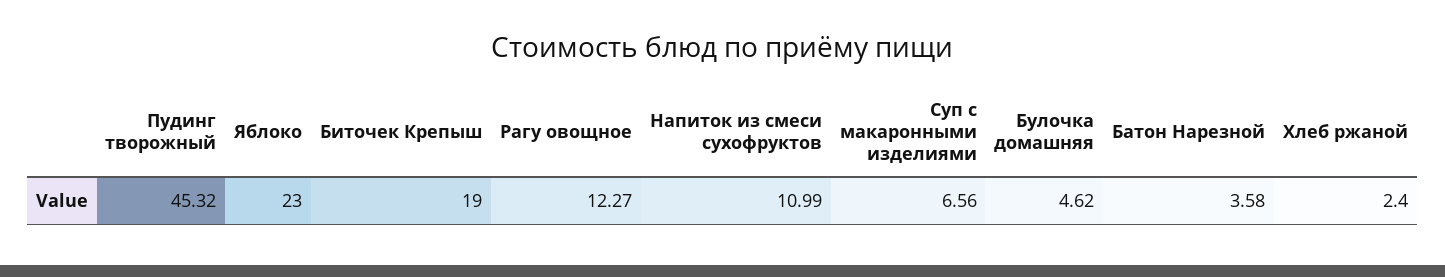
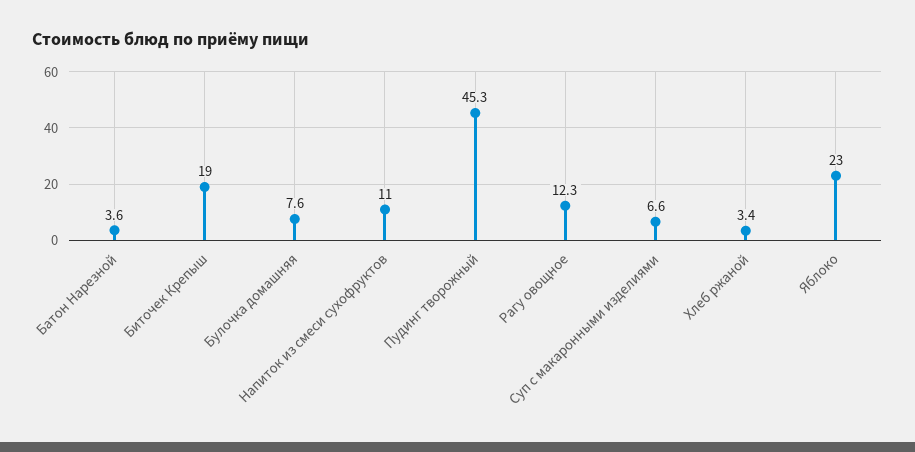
  {
    "Пудинг творожный": 45.32,
    "Яблоко": 23,
    "Биточек Крепыш": 19,
    "Рагу овощное": 12.27,
    "Напиток из смеси сухофруктов": 10.99,
    "Суп с макаронными изделиями": 6.56,
-   "Булочка домашняя": 4.62,
+   "Булочка домашняя": 7.6,
    "Батон Нарезной": 3.58,
-   "Хлеб ржаной": 2.4
+   "Хлеб ржаной": 3.4
  }

